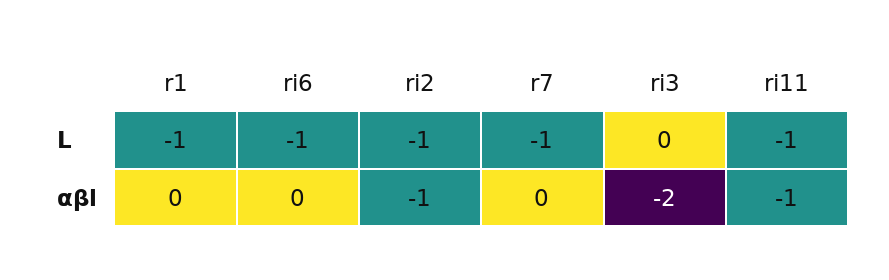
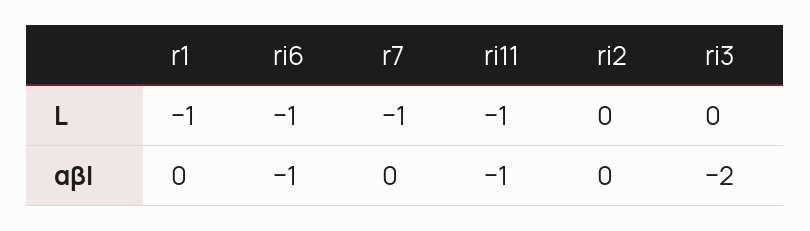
  {
    "r1": {
      "L": -1,
      "αβl": 0
    },
    "ri6": {
      "L": -1,
-     "αβl": 0
+     "αβl": -1
    },
    "ri2": {
-     "L": -1,
+     "L": 0,
-     "αβl": -1
+     "αβl": 0
    },
    "r7": {
      "L": -1,
      "αβl": 0
    },
    "ri3": {
      "L": 0,
      "αβl": -2
    },
    "ri11": {
      "L": -1,
      "αβl": -1
    }
  }

